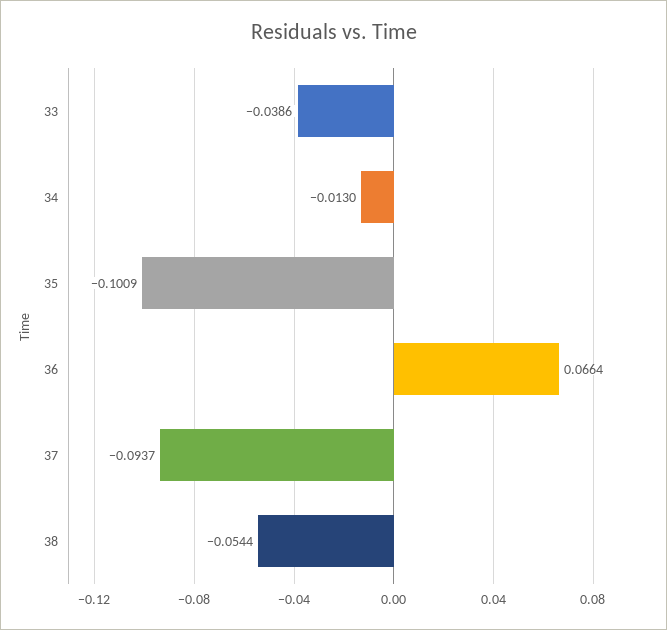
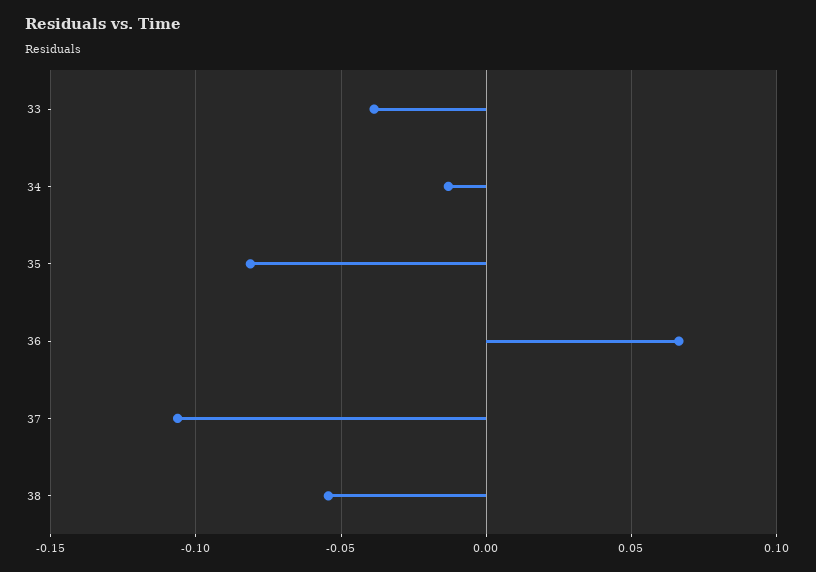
  {
    "33": -0.0386,
    "34": -0.013,
-   "35": -0.1009,
+   "35": -0.08,
    "36": 0.0664,
-   "37": -0.0937,
+   "37": -0.105,
    "38": -0.0544
  }

